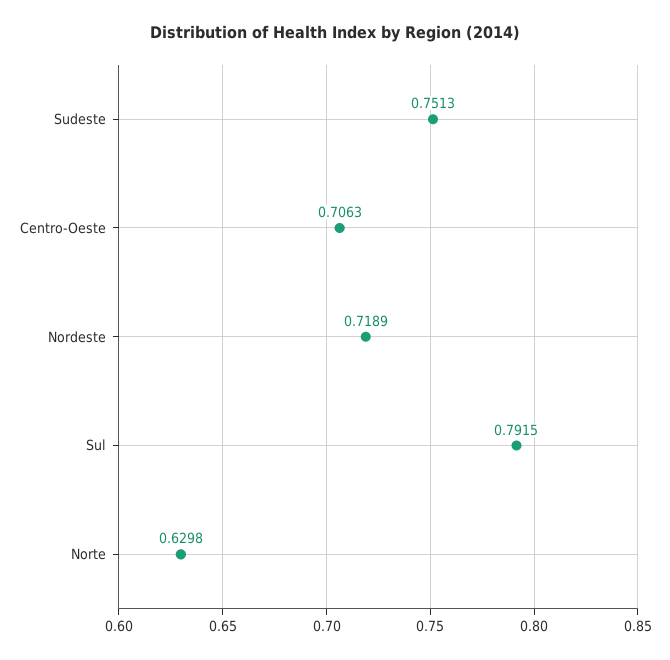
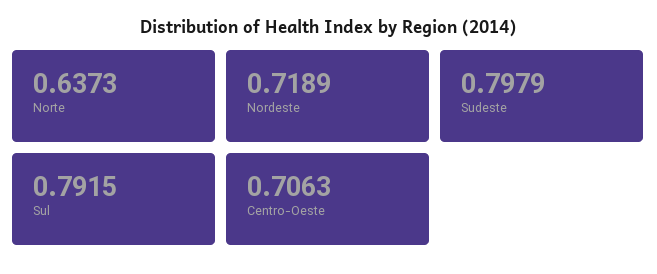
  {
-   "Sudeste": 0.7513,
+   "Sudeste": 0.7979,
    "Centro-Oeste": 0.7063,
    "Nordeste": 0.7189,
    "Sul": 0.7915,
-   "Norte": 0.6298
+   "Norte": 0.6373
  }

